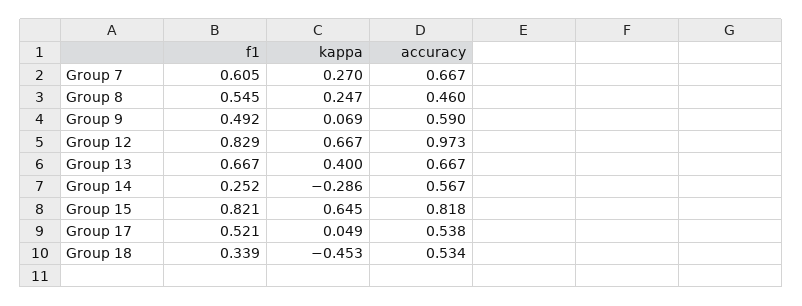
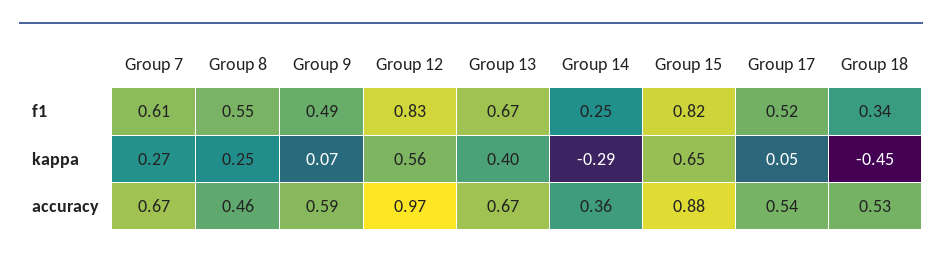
  {
    "f1": {
      "Group 7": 0.605,
      "Group 8": 0.545,
      "Group 9": 0.492,
      "Group 12": 0.829,
      "Group 13": 0.667,
      "Group 14": 0.252,
      "Group 15": 0.821,
      "Group 17": 0.521,
      "Group 18": 0.339
    },
    "kappa": {
      "Group 7": 0.27,
      "Group 8": 0.247,
      "Group 9": 0.069,
-     "Group 12": 0.667,
+     "Group 12": 0.56,
      "Group 13": 0.4,
      "Group 14": -0.286,
      "Group 15": 0.645,
      "Group 17": 0.049,
      "Group 18": -0.453
    },
    "accuracy": {
      "Group 7": 0.667,
      "Group 8": 0.46,
      "Group 9": 0.59,
      "Group 12": 0.973,
      "Group 13": 0.667,
-     "Group 14": 0.567,
+     "Group 14": 0.36,
-     "Group 15": 0.818,
+     "Group 15": 0.88,
      "Group 17": 0.538,
      "Group 18": 0.534
    }
  }

